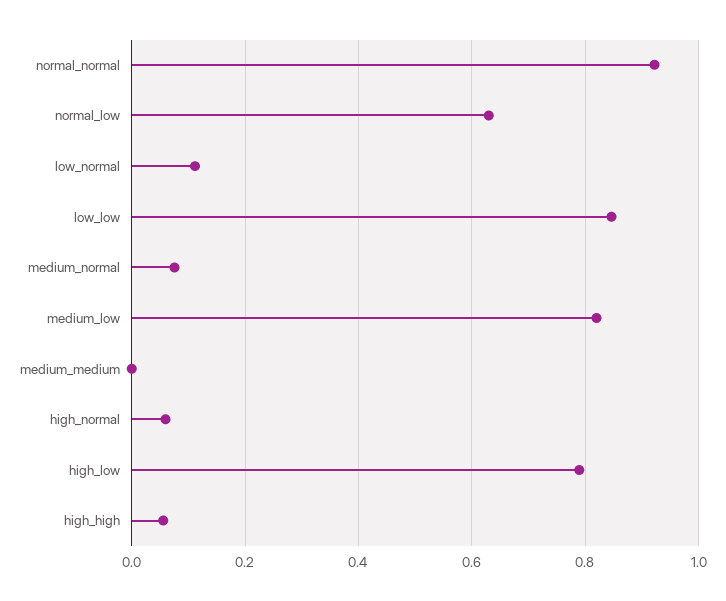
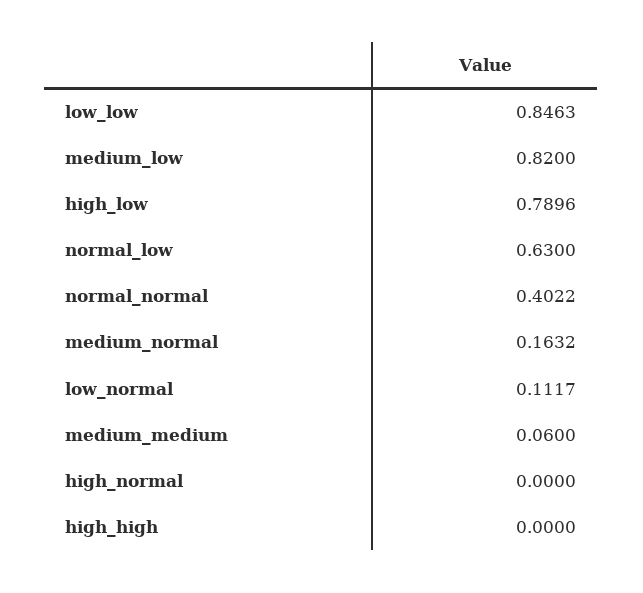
  {
-   "normal_normal": 0.92,
+   "normal_normal": 0.4022,
    "normal_low": 0.63,
    "low_normal": 0.1117,
    "low_low": 0.8463,
-   "medium_normal": 0.08,
+   "medium_normal": 0.1632,
    "medium_low": 0.82,
-   "medium_medium": 0,
+   "medium_medium": 0.06,
-   "high_normal": 0.06,
+   "high_normal": 0,
    "high_low": 0.7896,
-   "high_high": 0.06
+   "high_high": 0
  }

